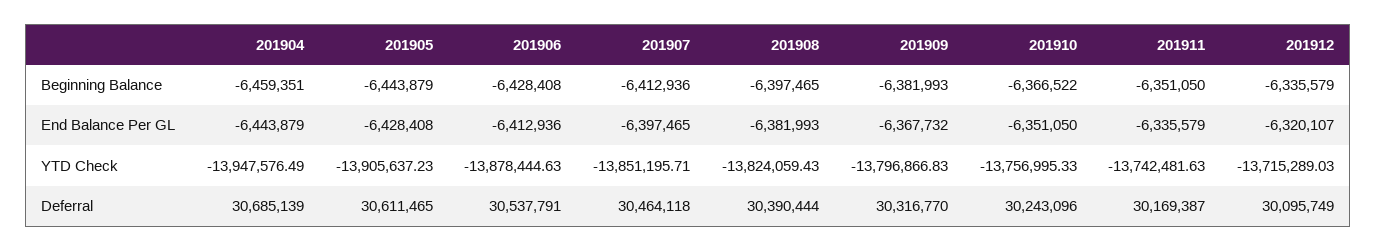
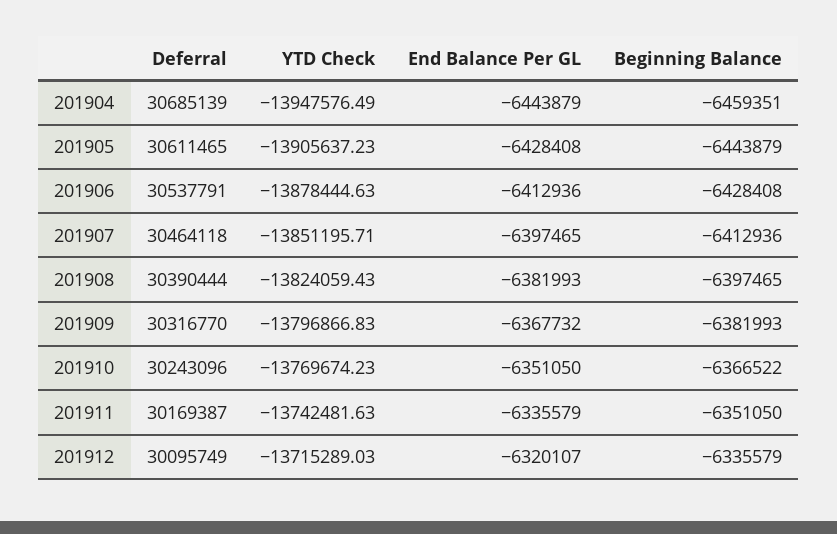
  {
    "201904": {
      "Beginning Balance": -6459351,
      "End Balance Per GL": -6443879,
      "YTD Check": -13947576.49,
      "Deferral": 30685139
    },
    "201905": {
      "Beginning Balance": -6443879,
      "End Balance Per GL": -6428408,
      "YTD Check": -13905637.23,
      "Deferral": 30611465
    },
    "201906": {
      "Beginning Balance": -6428408,
      "End Balance Per GL": -6412936,
      "YTD Check": -13878444.63,
      "Deferral": 30537791
    },
    "201907": {
      "Beginning Balance": -6412936,
      "End Balance Per GL": -6397465,
      "YTD Check": -13851195.71,
      "Deferral": 30464118
    },
    "201908": {
      "Beginning Balance": -6397465,
      "End Balance Per GL": -6381993,
      "YTD Check": -13824059.43,
      "Deferral": 30390444
    },
    "201909": {
      "Beginning Balance": -6381993,
      "End Balance Per GL": -6367732,
      "YTD Check": -13796866.83,
      "Deferral": 30316770
    },
    "201910": {
      "Beginning Balance": -6366522,
      "End Balance Per GL": -6351050,
-     "YTD Check": -13756995.33,
+     "YTD Check": -13769674.23,
      "Deferral": 30243096
    },
    "201911": {
      "Beginning Balance": -6351050,
      "End Balance Per GL": -6335579,
      "YTD Check": -13742481.63,
      "Deferral": 30169387
    },
    "201912": {
      "Beginning Balance": -6335579,
      "End Balance Per GL": -6320107,
      "YTD Check": -13715289.03,
      "Deferral": 30095749
    }
  }

